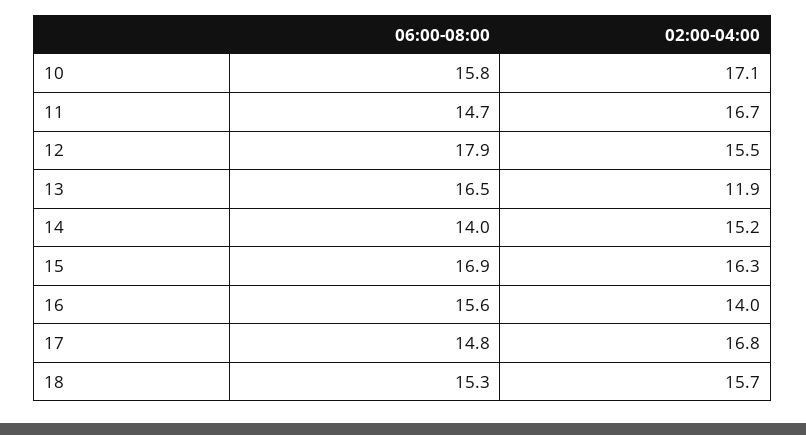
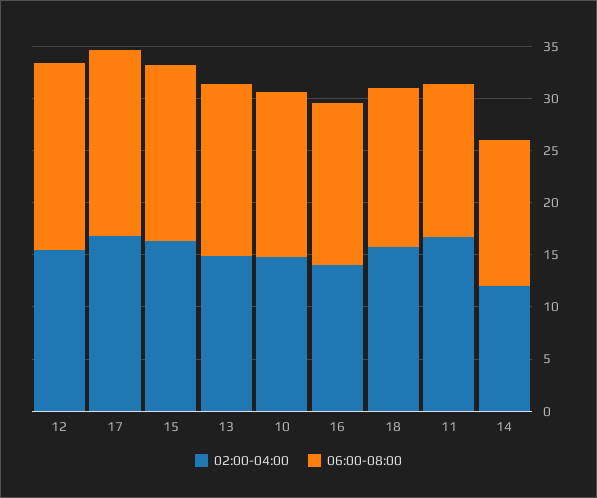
  {
    "06:00-08:00": {
      "10": 15.8,
      "11": 14.7,
      "12": 17.9,
      "13": 16.5,
      "14": 14,
      "15": 16.9,
      "16": 15.6,
-     "17": 14.8,
+     "17": 18,
      "18": 15.3
    },
    "02:00-04:00": {
-     "10": 17.1,
+     "10": 15,
      "11": 16.7,
      "12": 15.5,
-     "13": 11.9,
+     "13": 15,
-     "14": 15.2,
+     "14": 12,
      "15": 16.3,
      "16": 14,
      "17": 16.8,
      "18": 15.7
    }
  }

